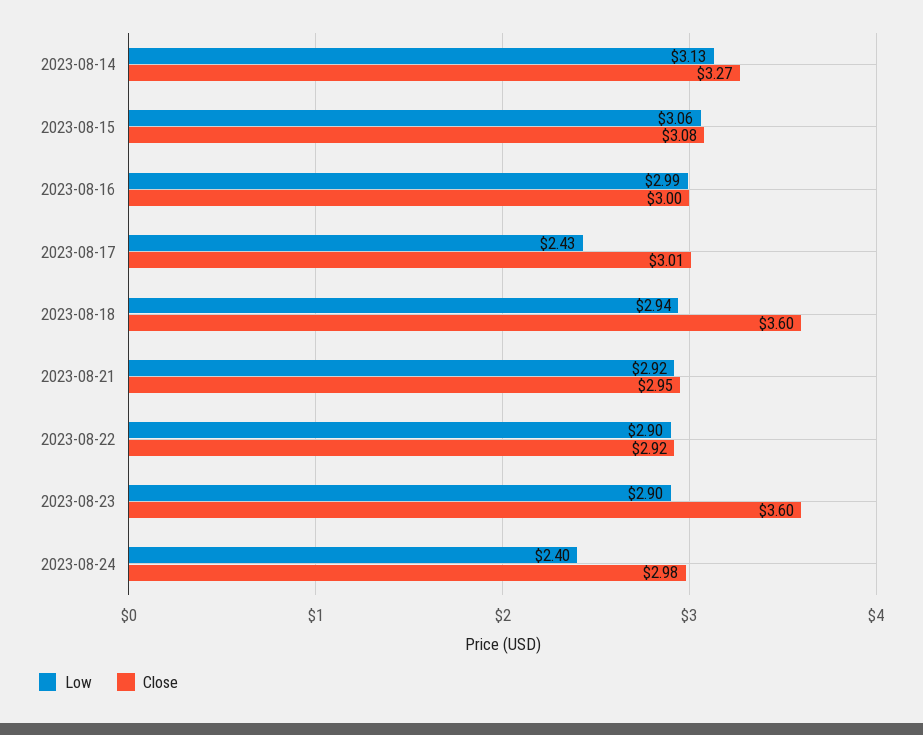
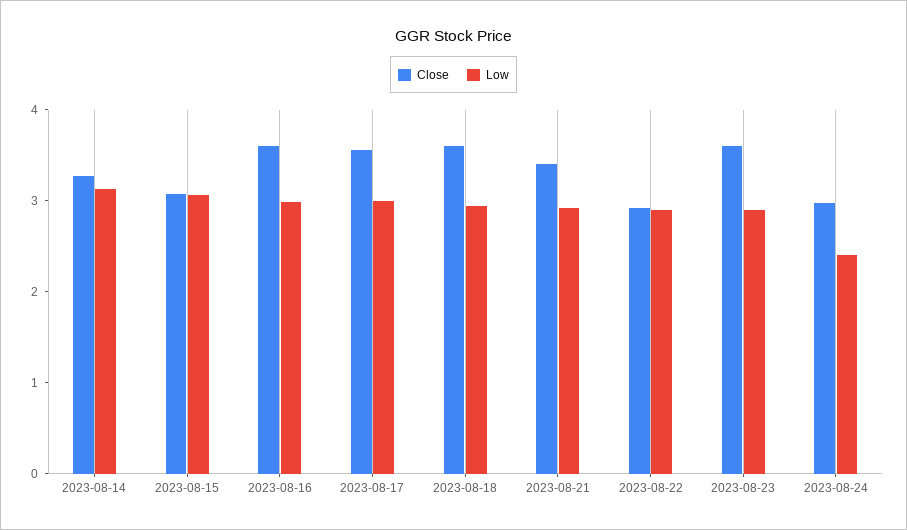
  {
    "Low": {
      "2023-08-14": 3.13,
      "2023-08-15": 3.06,
      "2023-08-16": 2.99,
-     "2023-08-17": 2.43,
+     "2023-08-17": 3,
      "2023-08-18": 2.94,
      "2023-08-21": 2.92,
      "2023-08-22": 2.9,
      "2023-08-23": 2.9,
      "2023-08-24": 2.4
    },
    "Close": {
      "2023-08-14": 3.27,
      "2023-08-15": 3.08,
-     "2023-08-16": 3,
+     "2023-08-16": 3.6,
-     "2023-08-17": 3.01,
+     "2023-08-17": 3.6,
      "2023-08-18": 3.6,
-     "2023-08-21": 2.95,
+     "2023-08-21": 3.4,
      "2023-08-22": 2.92,
      "2023-08-23": 3.6,
      "2023-08-24": 2.98
    }
  }

